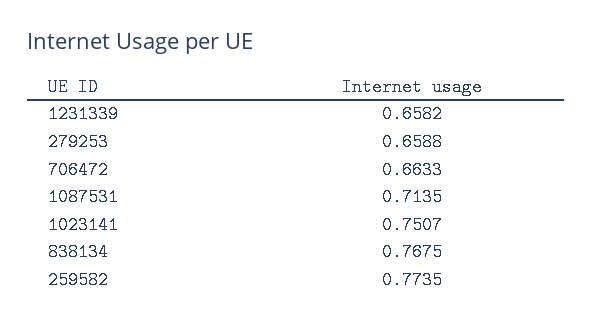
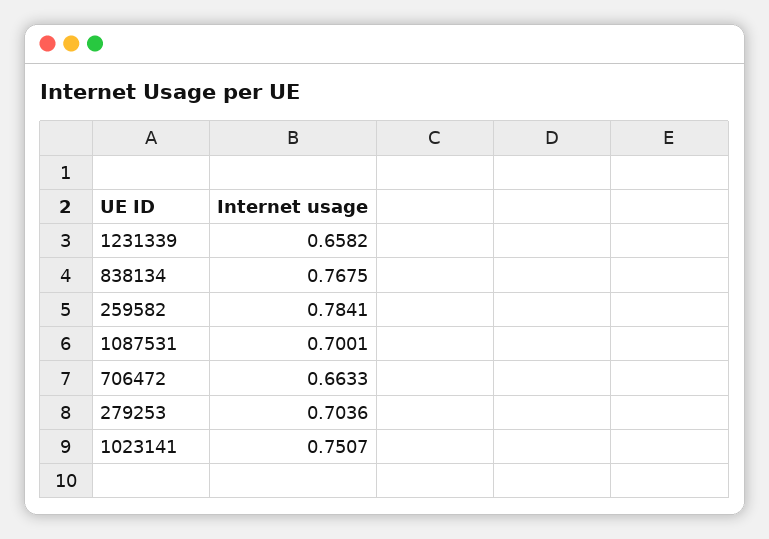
  {
    "1231339": 0.6582,
-   "279253": 0.6588,
+   "279253": 0.7036,
    "706472": 0.6633,
-   "1087531": 0.7135,
+   "1087531": 0.7001,
    "1023141": 0.7507,
    "838134": 0.7675,
-   "259582": 0.7735
+   "259582": 0.7841
  }

